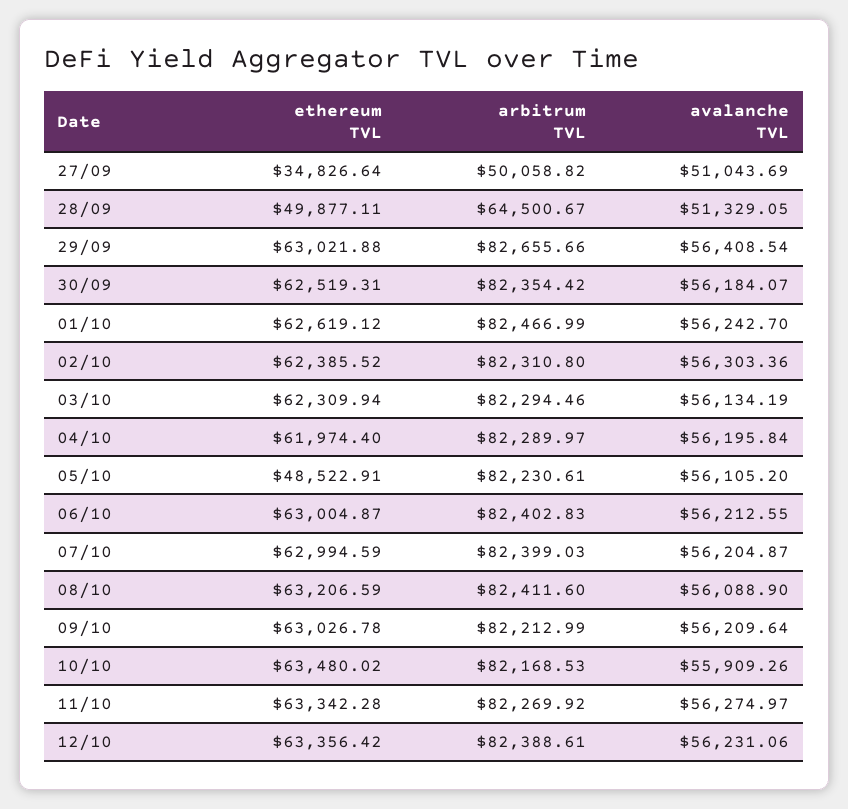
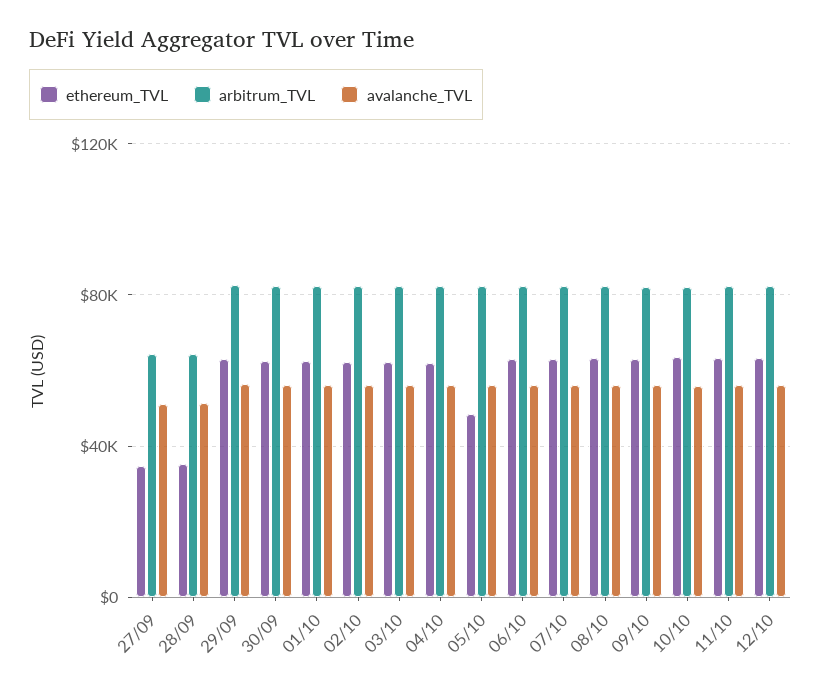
  {
    "ethereum TVL": {
      "27/09": 34826.64,
-     "28/09": 49877.11,
+     "28/09": 35000,
      "29/09": 63021.88,
      "30/09": 62519.31,
      "01/10": 62619.12,
      "02/10": 62385.52,
      "03/10": 62309.94,
      "04/10": 61974.4,
      "05/10": 48522.91,
      "06/10": 63004.87,
      "07/10": 62994.59,
      "08/10": 63206.59,
      "09/10": 63026.78,
      "10/10": 63480.02,
      "11/10": 63342.28,
      "12/10": 63356.42
    },
    "arbitrum TVL": {
-     "27/09": 50058.82,
+     "27/09": 65000,
      "28/09": 64500.67,
      "29/09": 82655.66,
      "30/09": 82354.42,
      "01/10": 82466.99,
      "02/10": 82310.8,
      "03/10": 82294.46,
      "04/10": 82289.97,
      "05/10": 82230.61,
      "06/10": 82402.83,
      "07/10": 82399.03,
      "08/10": 82411.6,
      "09/10": 82212.99,
      "10/10": 82168.53,
      "11/10": 82269.92,
      "12/10": 82388.61
    },
    "avalanche TVL": {
      "27/09": 51043.69,
      "28/09": 51329.05,
      "29/09": 56408.54,
      "30/09": 56184.07,
      "01/10": 56242.7,
      "02/10": 56303.36,
      "03/10": 56134.19,
      "04/10": 56195.84,
      "05/10": 56105.2,
      "06/10": 56212.55,
      "07/10": 56204.87,
      "08/10": 56088.9,
      "09/10": 56209.64,
      "10/10": 55909.26,
      "11/10": 56274.97,
      "12/10": 56231.06
    }
  }

